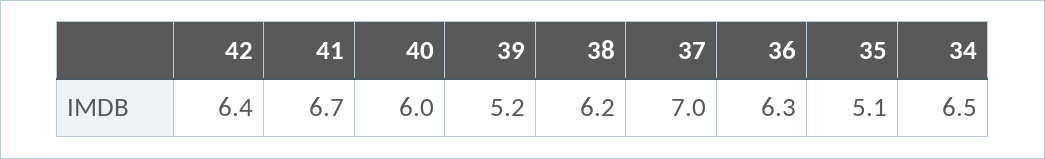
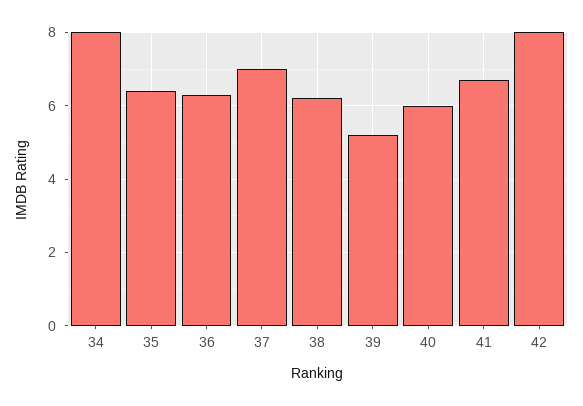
  {
-   "42": 6.4,
+   "42": 8,
    "41": 6.7,
    "40": 6,
    "39": 5.2,
    "38": 6.2,
    "37": 7,
    "36": 6.3,
-   "35": 5.1,
+   "35": 6.5,
-   "34": 6.5
+   "34": 8
  }

